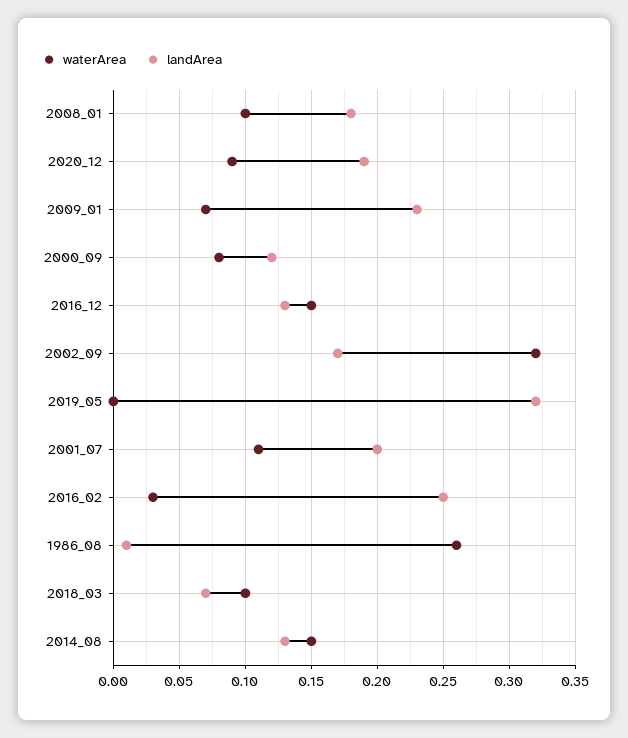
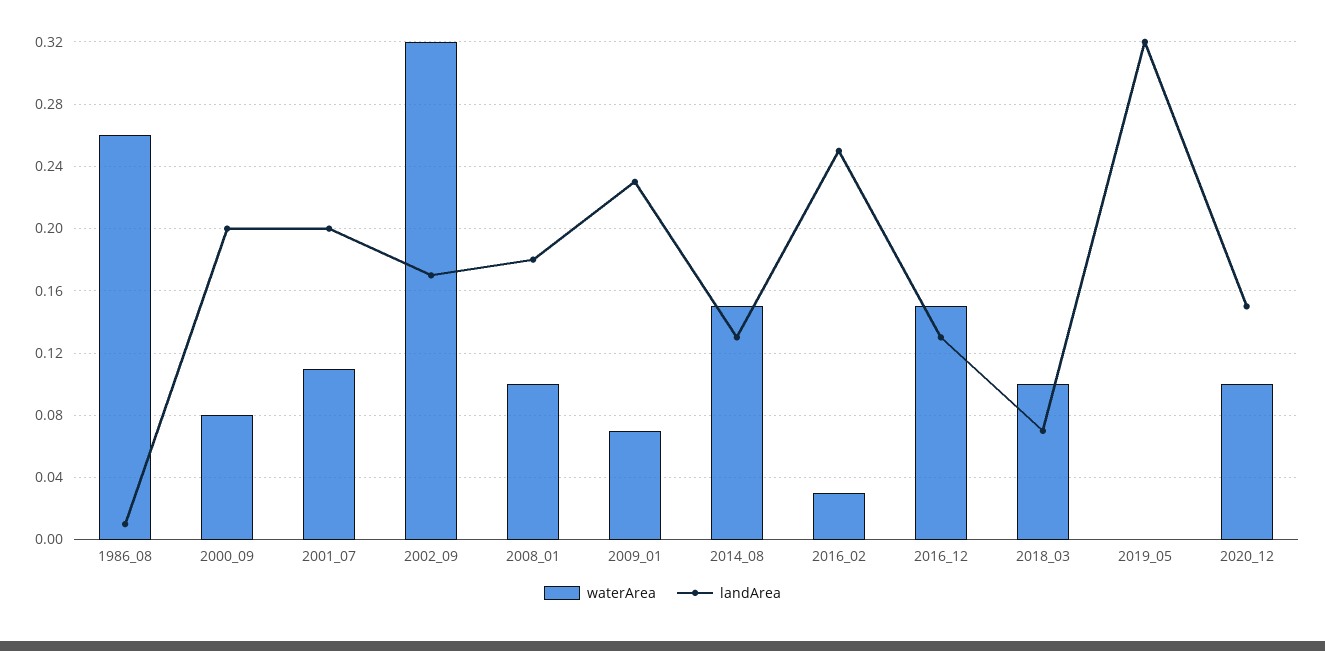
  {
    "waterArea": {
      "2008_01": 0.1,
-     "2020_12": 0.09,
+     "2020_12": 0.1,
      "2009_01": 0.07,
      "2000_09": 0.08,
      "2016_12": 0.15,
      "2002_09": 0.32,
      "2019_05": 0,
      "2001_07": 0.11,
      "2016_02": 0.03,
      "1986_08": 0.26,
      "2018_03": 0.1,
      "2014_08": 0.15
    },
    "landArea": {
      "2008_01": 0.18,
-     "2020_12": 0.19,
+     "2020_12": 0.15,
      "2009_01": 0.23,
-     "2000_09": 0.12,
+     "2000_09": 0.2,
      "2016_12": 0.13,
      "2002_09": 0.17,
      "2019_05": 0.32,
      "2001_07": 0.2,
      "2016_02": 0.25,
      "1986_08": 0.01,
      "2018_03": 0.07,
      "2014_08": 0.13
    }
  }

